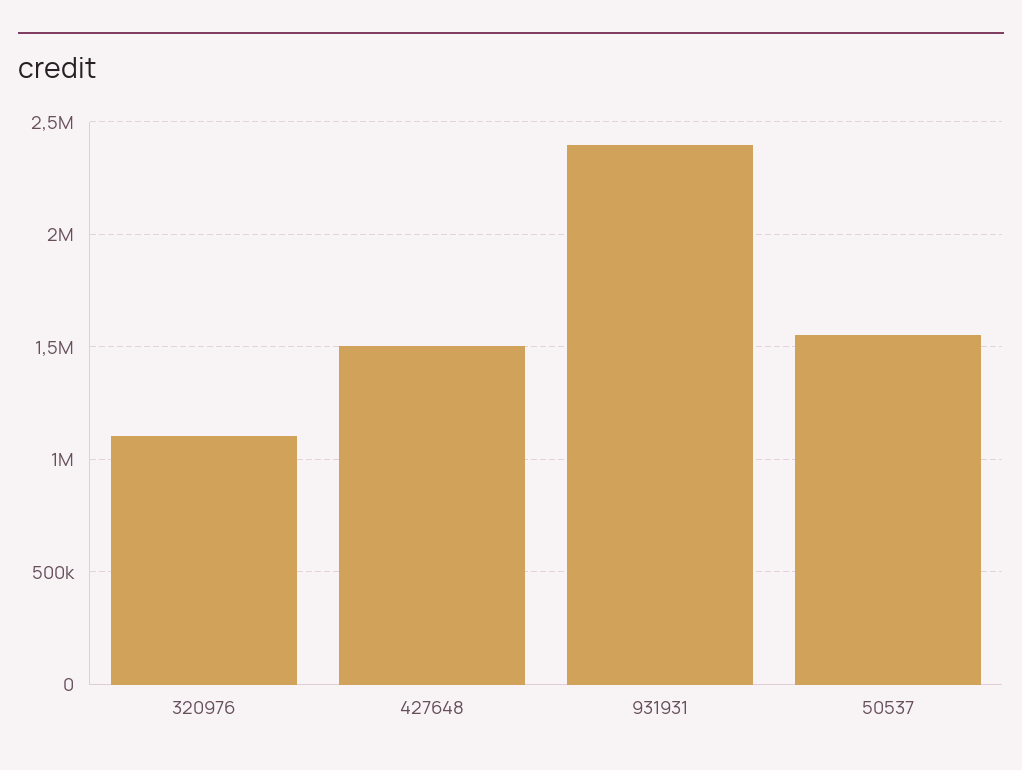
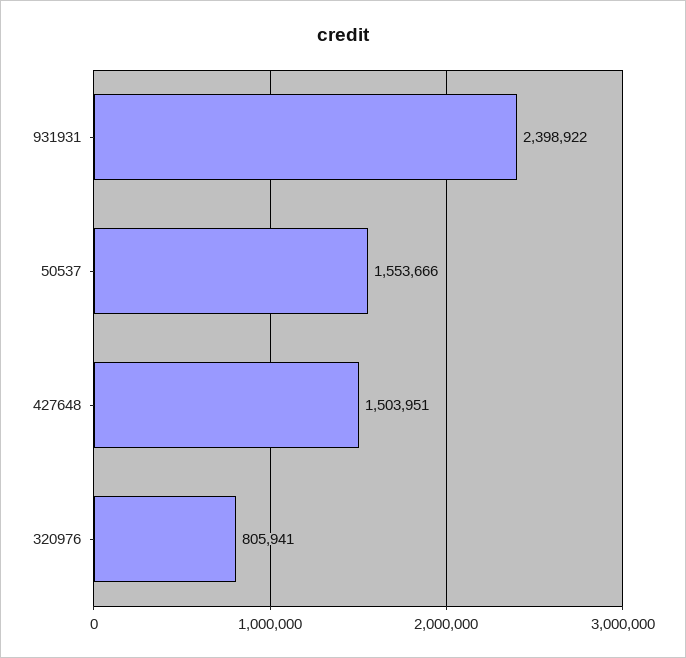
  {
-   "320976": 1100000,
+   "320976": 805941,
    "427648": 1503951,
    "931931": 2398922,
    "50537": 1553666
  }

